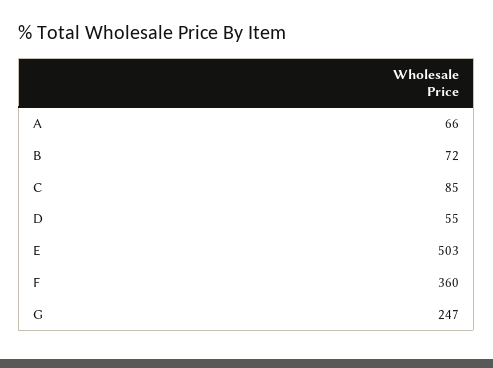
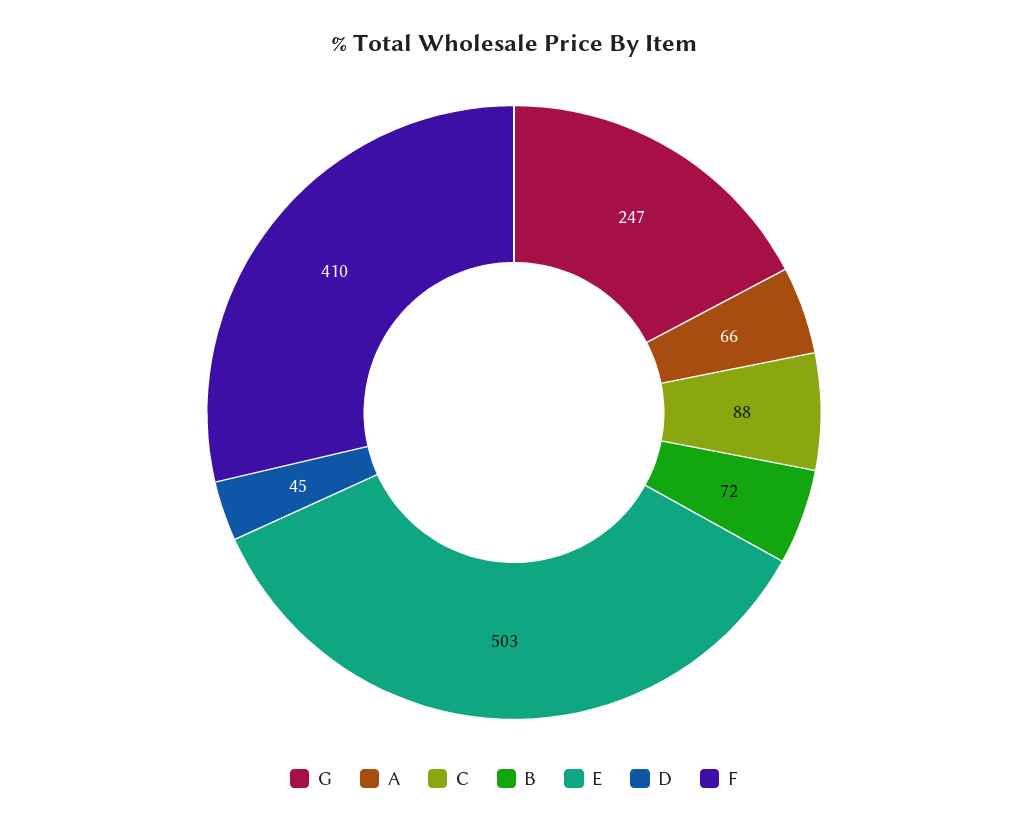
  {
    "A": 66,
    "B": 72,
-   "C": 85,
+   "C": 88,
-   "D": 55,
+   "D": 45,
    "E": 503,
-   "F": 360,
+   "F": 410,
    "G": 247
  }

